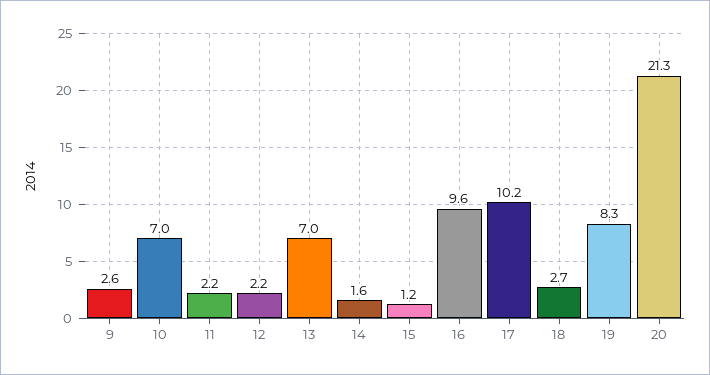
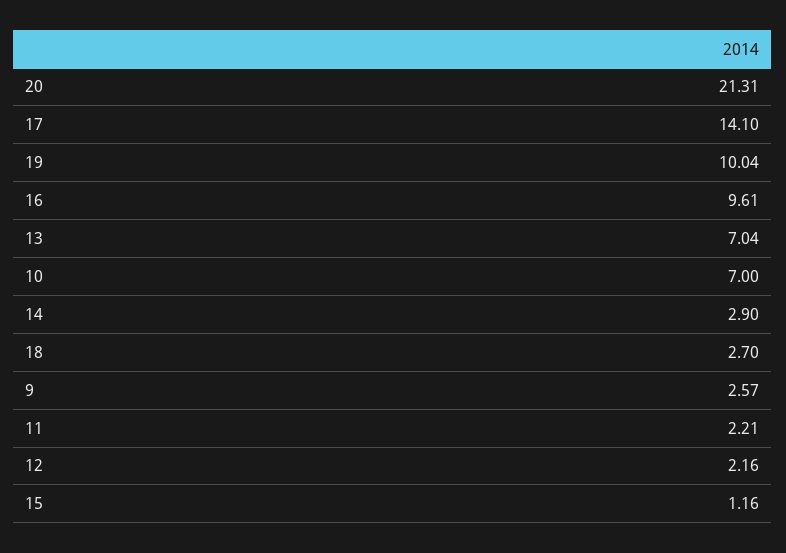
  {
    "9": 2.57,
    "10": 7,
    "11": 2.21,
    "12": 2.16,
    "13": 7.04,
-   "14": 1.6,
+   "14": 2.9,
    "15": 1.16,
    "16": 9.61,
-   "17": 10.2,
+   "17": 14.1,
    "18": 2.7,
-   "19": 8.3,
+   "19": 10.04,
    "20": 21.31
  }

